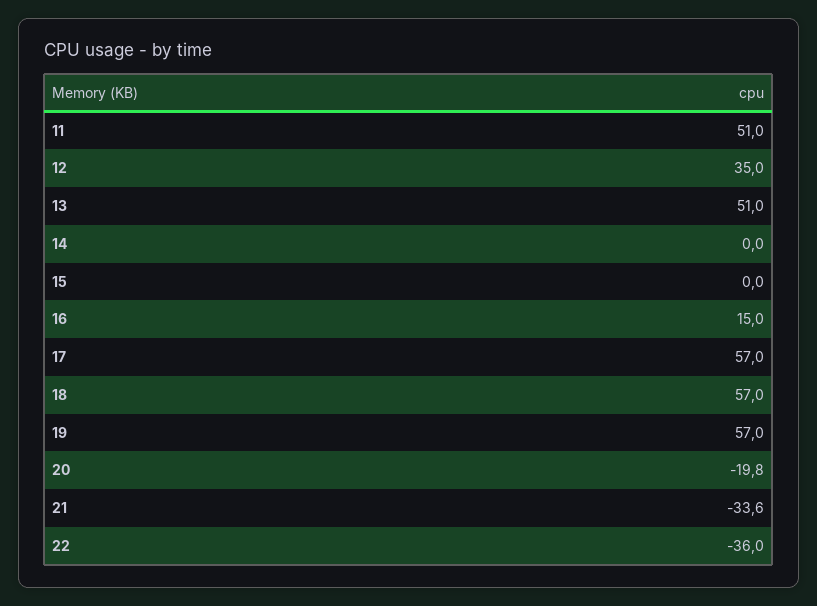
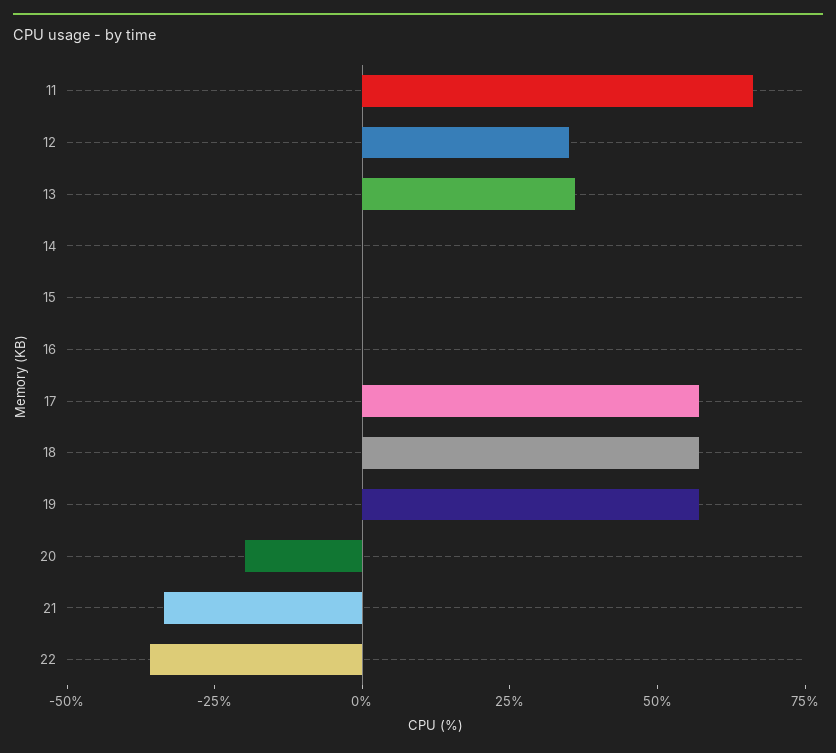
  {
-   "11": 51,
+   "11": 65,
    "12": 35,
-   "13": 51,
+   "13": 35,
    "14": 0,
    "15": 0,
-   "16": 15,
+   "16": 0,
    "17": 57,
    "18": 57,
    "19": 57,
    "20": -19.8,
    "21": -33.6,
    "22": -36
  }

